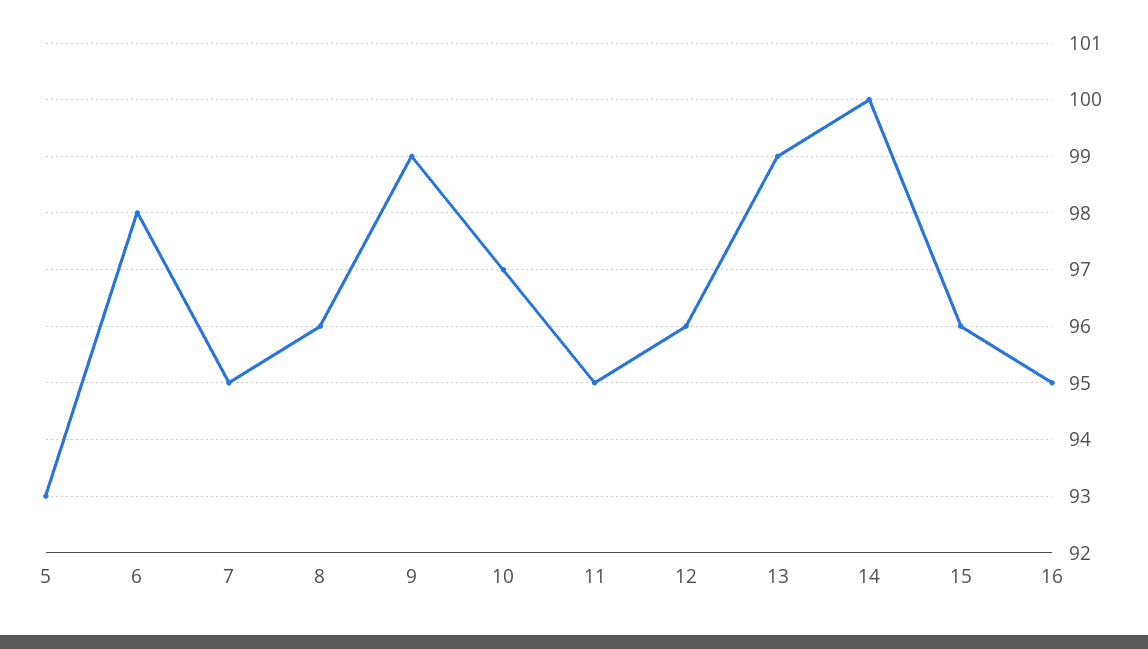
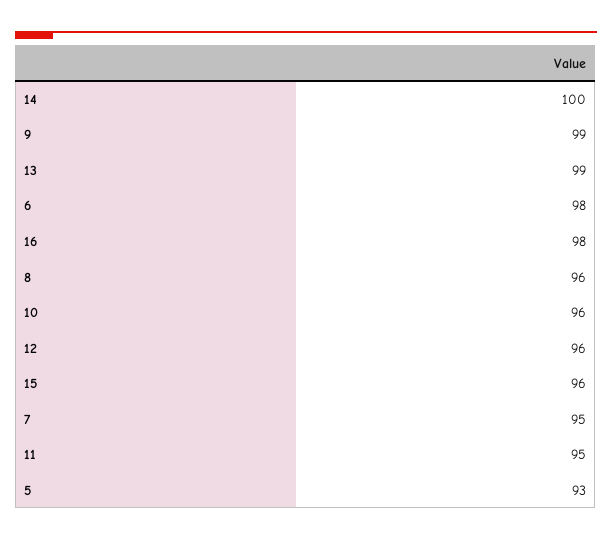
  {
    "5": 93,
    "6": 98,
    "7": 95,
    "8": 96,
    "9": 99,
-   "10": 97,
+   "10": 96,
    "11": 95,
    "12": 96,
    "13": 99,
    "14": 100,
    "15": 96,
-   "16": 95
+   "16": 98
  }

